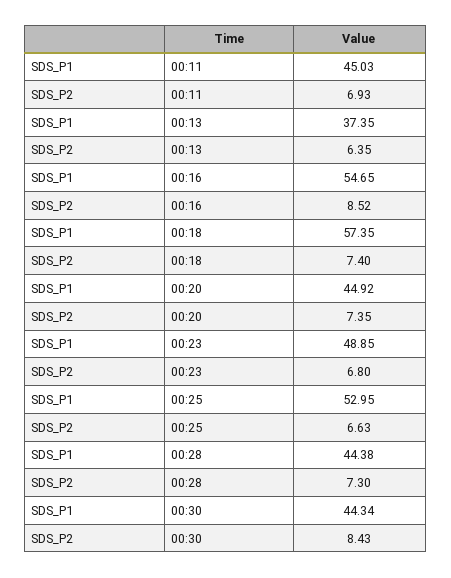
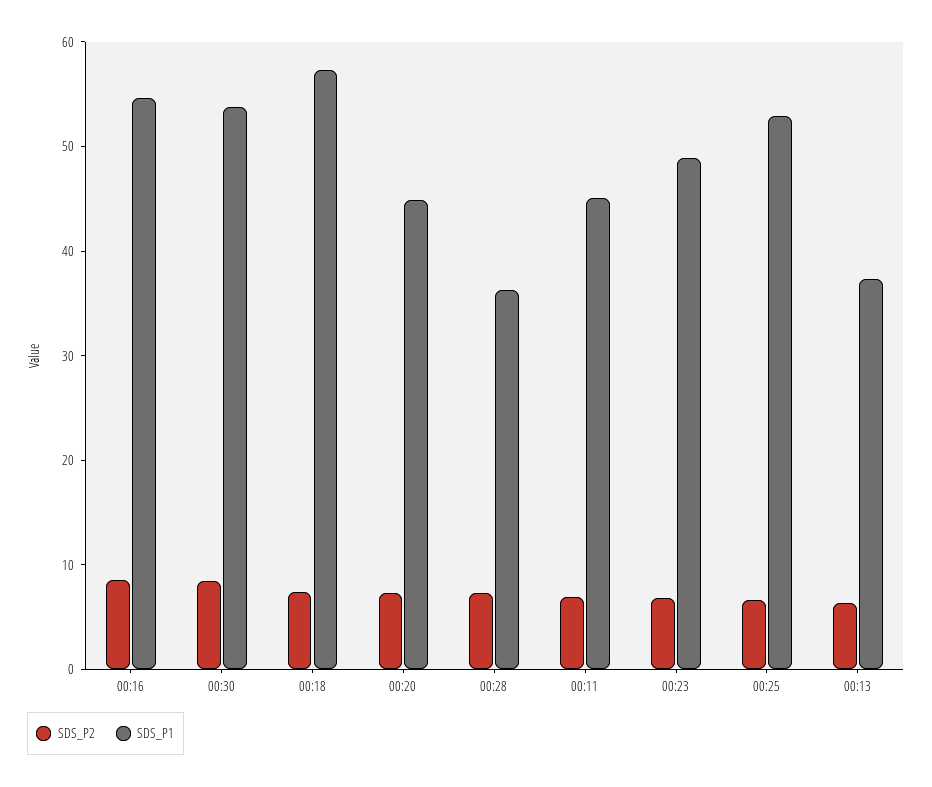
  {
    "SDS_P1": {
      "00:11": 45.03,
      "00:13": 37.35,
      "00:16": 54.65,
      "00:18": 57.35,
      "00:20": 44.92,
      "00:23": 48.85,
      "00:25": 52.95,
-     "00:28": 44.38,
+     "00:28": 36,
-     "00:30": 44.34
+     "00:30": 54
    },
    "SDS_P2": {
      "00:11": 6.93,
      "00:13": 6.35,
      "00:16": 8.52,
      "00:18": 7.4,
      "00:20": 7.35,
      "00:23": 6.8,
      "00:25": 6.63,
      "00:28": 7.3,
      "00:30": 8.43
    }
  }

